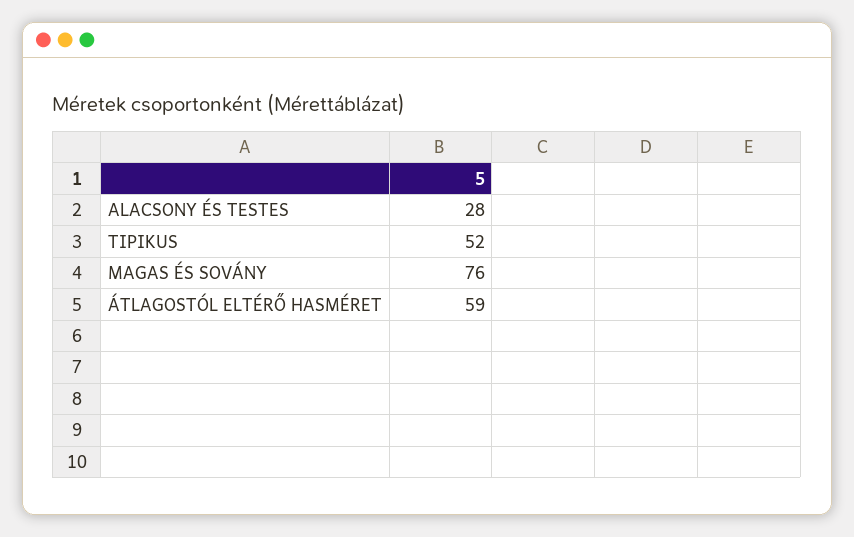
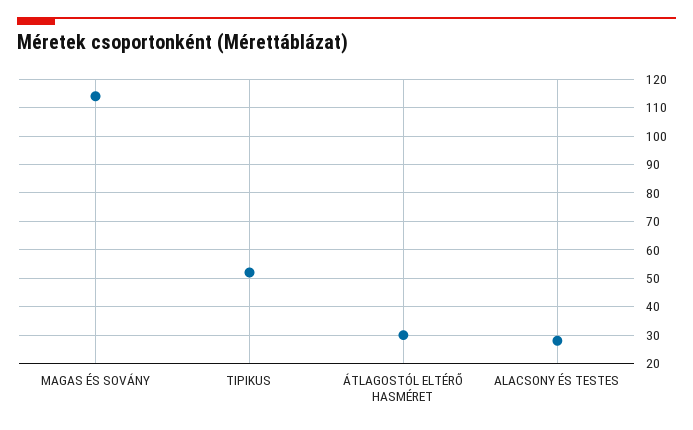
  {
    "ALACSONY ÉS TESTES": 28,
    "TIPIKUS": 52,
-   "MAGAS ÉS SOVÁNY": 76,
+   "MAGAS ÉS SOVÁNY": 115,
-   "ÁTLAGOSTÓL ELTÉRŐ HASMÉRET": 59
+   "ÁTLAGOSTÓL ELTÉRŐ HASMÉRET": 30
  }

